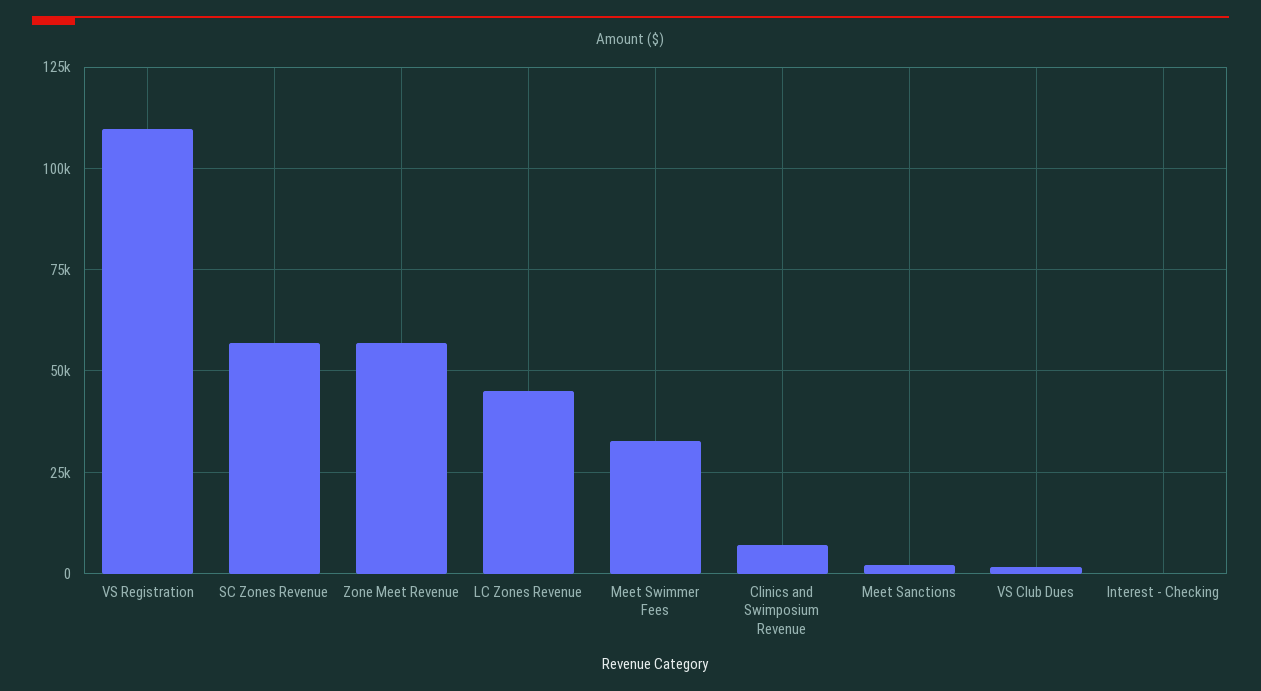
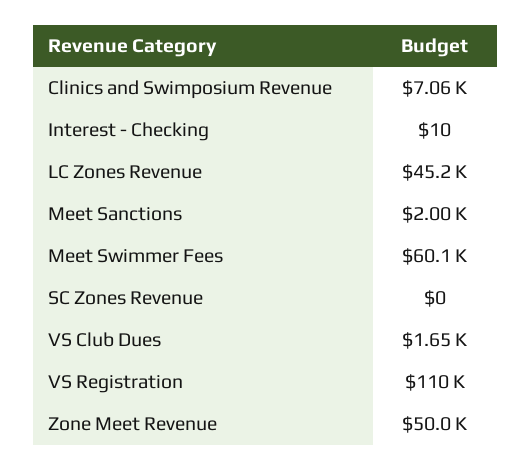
  {
    "VS Registration": 110000,
-   "SC Zones Revenue": 57500,
+   "SC Zones Revenue": 0,
-   "Zone Meet Revenue": 57500,
+   "Zone Meet Revenue": 50000,
    "LC Zones Revenue": 45200,
-   "Meet Swimmer Fees": 32500,
+   "Meet Swimmer Fees": 60100,
    "Clinics and Swimposium Revenue": 7060,
    "Meet Sanctions": 2000,
    "VS Club Dues": 1650,
    "Interest - Checking": 10
  }

